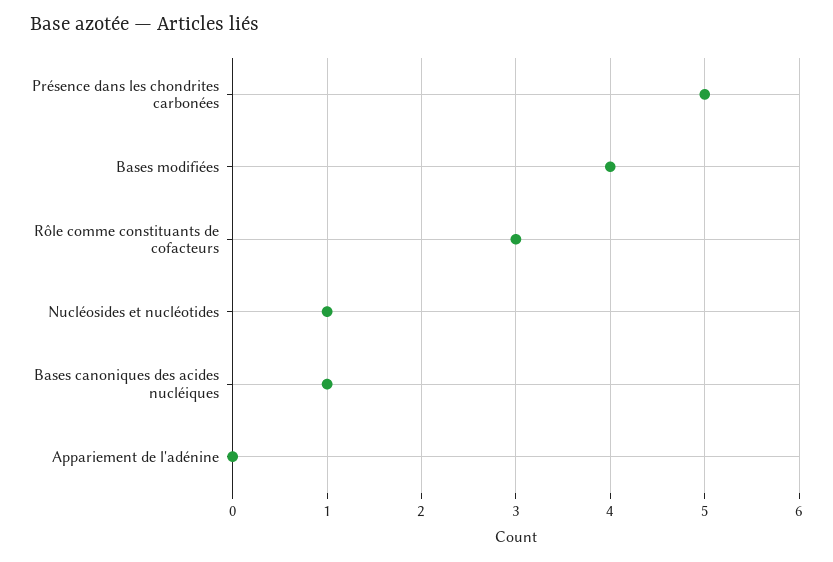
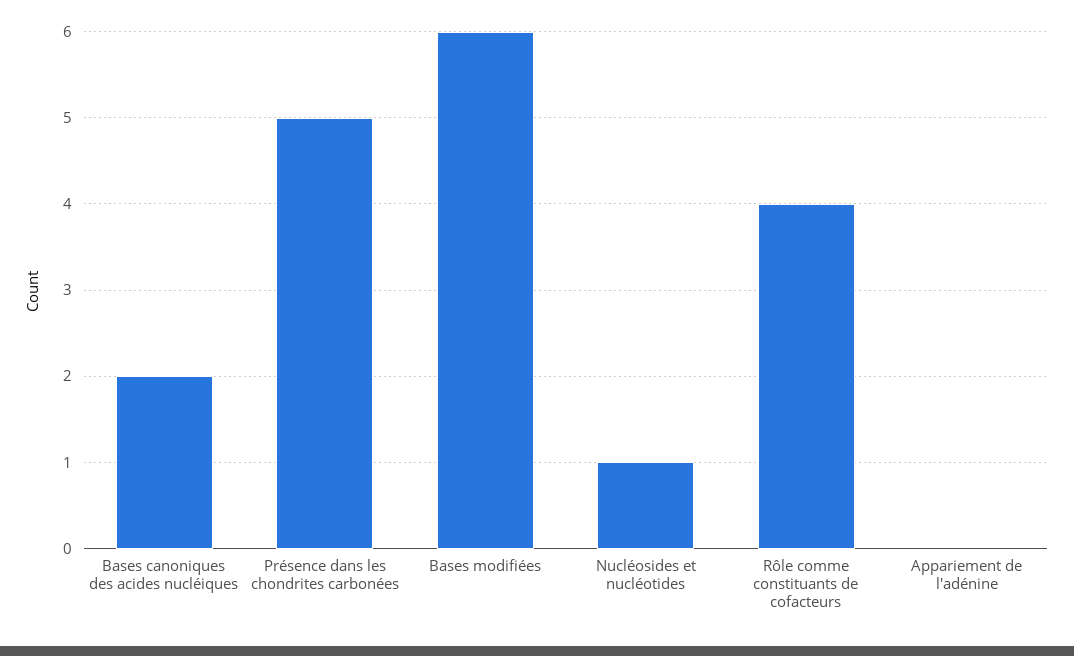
  {
    "Présence dans les chondrites carbonées": 5,
-   "Bases modifiées": 4,
+   "Bases modifiées": 6,
-   "Rôle comme constituants de cofacteurs": 3,
+   "Rôle comme constituants de cofacteurs": 4,
    "Nucléosides et nucléotides": 1,
-   "Bases canoniques des acides nucléiques": 1,
+   "Bases canoniques des acides nucléiques": 2,
    "Appariement de l'adénine": 0
  }

